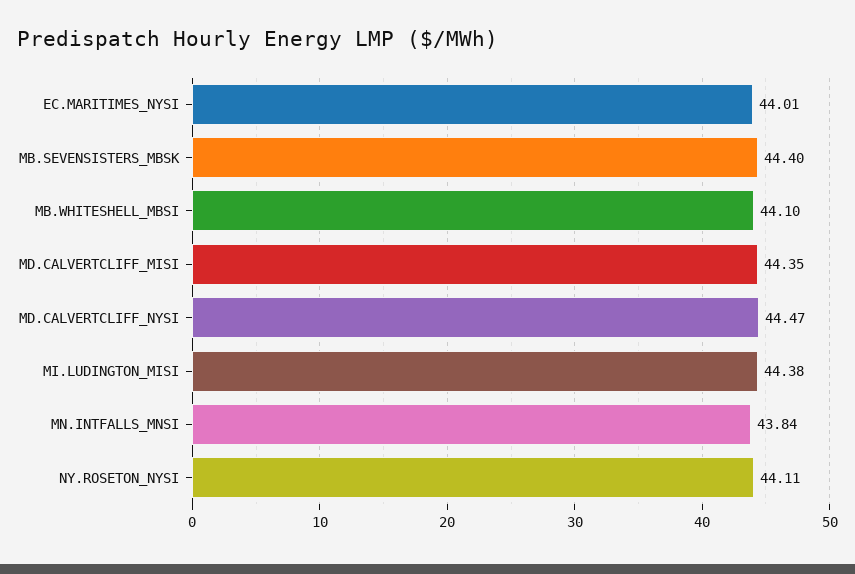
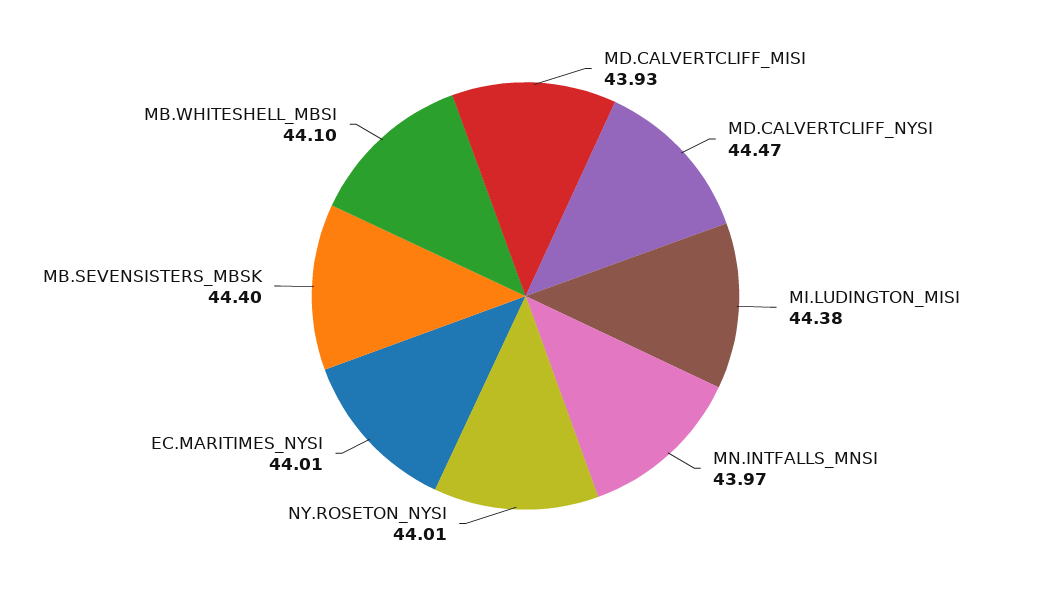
  {
    "EC.MARITIMES_NYSI": 44.01,
    "MB.SEVENSISTERS_MBSK": 44.4,
    "MB.WHITESHELL_MBSI": 44.1,
-   "MD.CALVERTCLIFF_MISI": 44.35,
+   "MD.CALVERTCLIFF_MISI": 43.93,
    "MD.CALVERTCLIFF_NYSI": 44.47,
    "MI.LUDINGTON_MISI": 44.38,
-   "MN.INTFALLS_MNSI": 43.84,
+   "MN.INTFALLS_MNSI": 43.97,
-   "NY.ROSETON_NYSI": 44.11
+   "NY.ROSETON_NYSI": 44.01
  }

